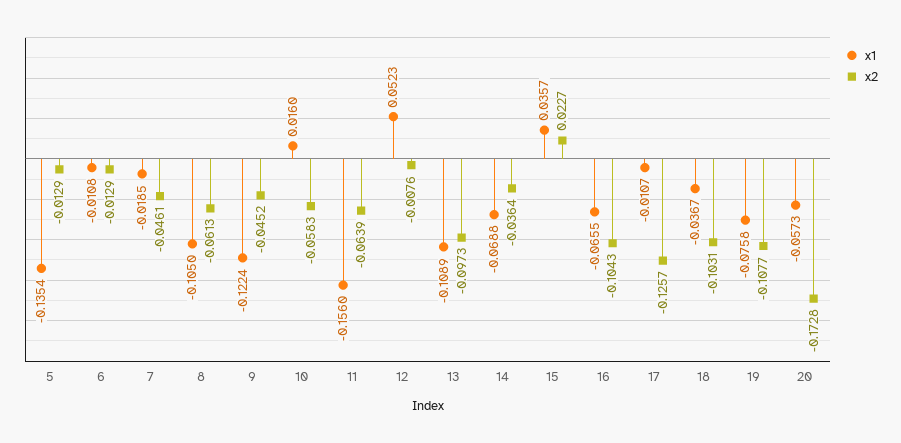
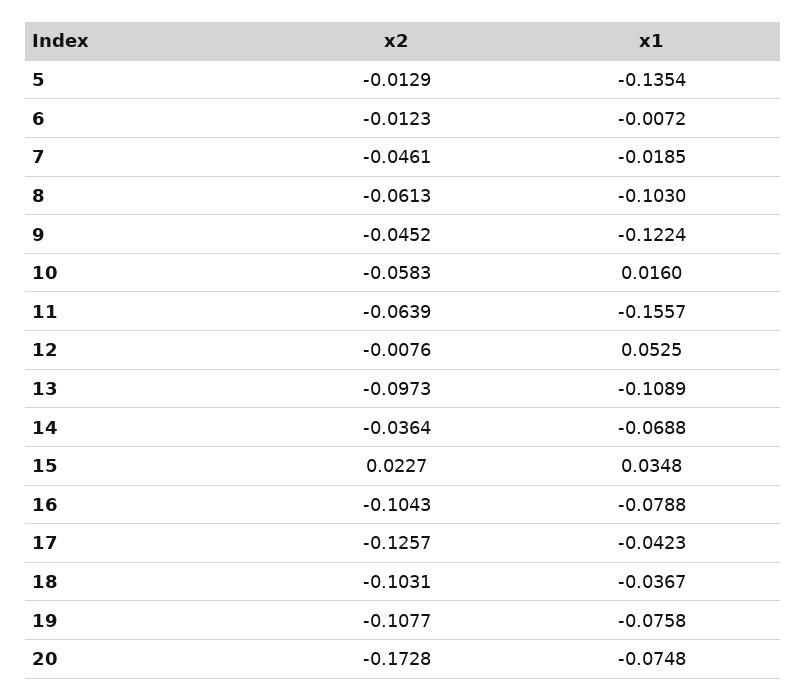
  {
    "x1": {
      "5": -0.1354,
-     "6": -0.0108,
+     "6": -0.0072,
      "7": -0.0185,
-     "8": -0.105,
+     "8": -0.103,
      "9": -0.1224,
      "10": 0.016,
-     "11": -0.156,
+     "11": -0.1557,
-     "12": 0.0523,
+     "12": 0.0525,
      "13": -0.1089,
      "14": -0.0688,
-     "15": 0.0357,
+     "15": 0.0348,
-     "16": -0.0655,
+     "16": -0.0788,
-     "17": -0.0107,
+     "17": -0.0423,
      "18": -0.0367,
      "19": -0.0758,
-     "20": -0.0573
+     "20": -0.0748
    },
    "x2": {
      "5": -0.0129,
-     "6": -0.0129,
+     "6": -0.0123,
      "7": -0.0461,
      "8": -0.0613,
      "9": -0.0452,
      "10": -0.0583,
      "11": -0.0639,
      "12": -0.0076,
      "13": -0.0973,
      "14": -0.0364,
      "15": 0.0227,
      "16": -0.1043,
      "17": -0.1257,
      "18": -0.1031,
      "19": -0.1077,
      "20": -0.1728
    }
  }

